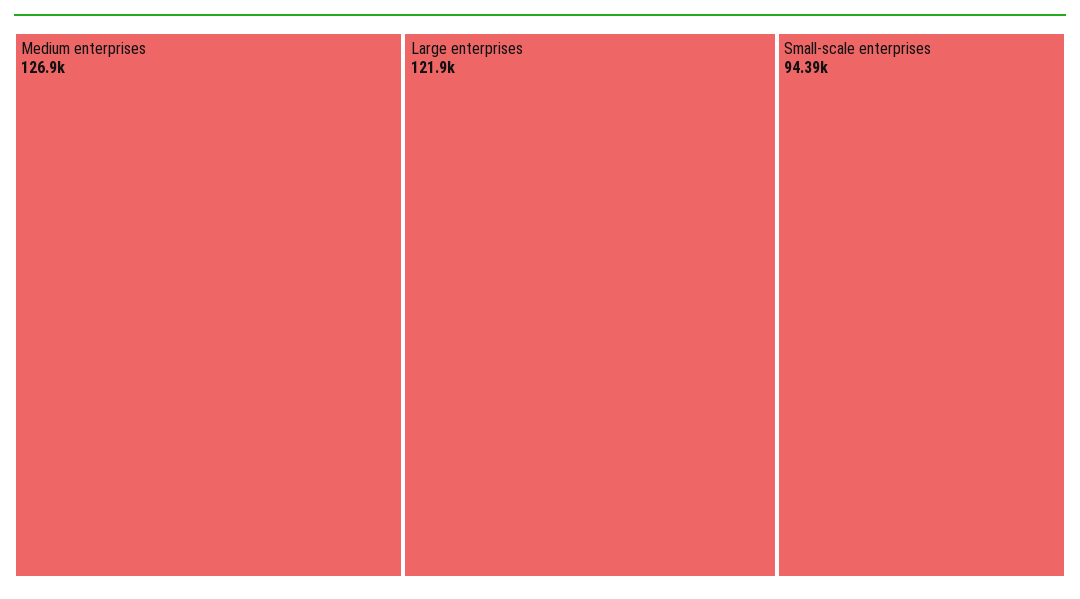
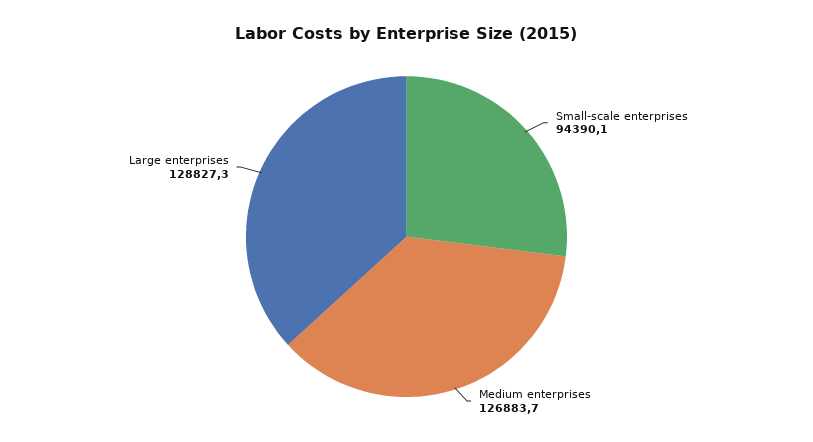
  {
    "Medium enterprises": 126883.7,
-   "Large enterprises": 121900,
+   "Large enterprises": 128827.3,
    "Small-scale enterprises": 94390.1
  }

